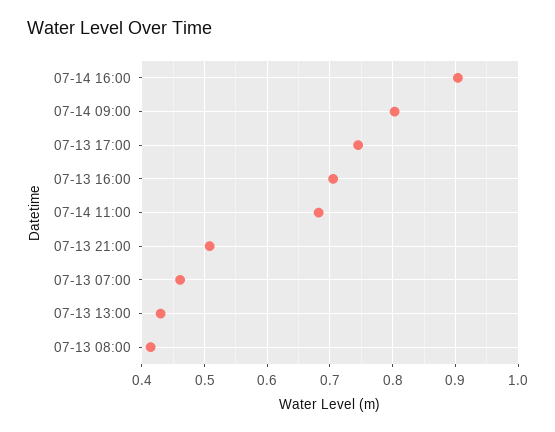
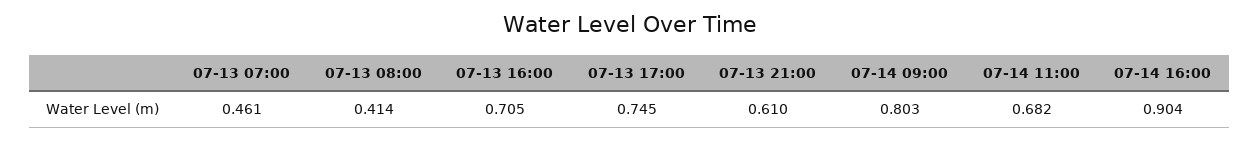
  {
    "07-14 16:00": 0.904,
    "07-14 09:00": 0.803,
    "07-13 17:00": 0.745,
    "07-13 16:00": 0.705,
    "07-14 11:00": 0.682,
-   "07-13 21:00": 0.51,
+   "07-13 21:00": 0.61,
    "07-13 07:00": 0.461,
-   "07-13 13:00": 0.43,
    "07-13 08:00": 0.414
  }

